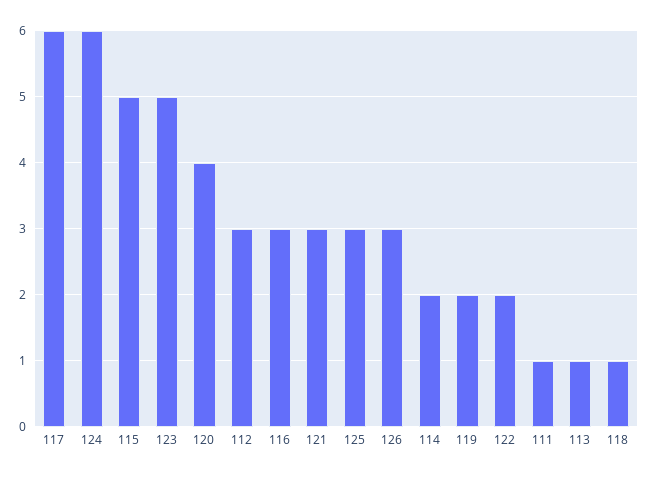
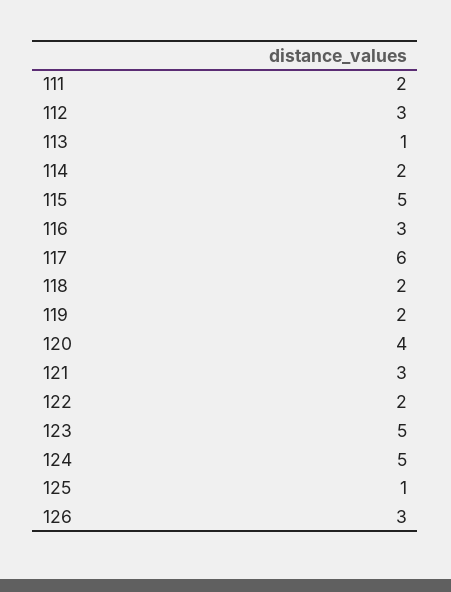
  {
    "117": 6,
-   "124": 6,
+   "124": 5,
    "115": 5,
    "123": 5,
    "120": 4,
    "112": 3,
    "116": 3,
    "121": 3,
-   "125": 3,
+   "125": 1,
    "126": 3,
    "114": 2,
    "119": 2,
    "122": 2,
-   "111": 1,
+   "111": 2,
    "113": 1,
-   "118": 1
+   "118": 2
  }

